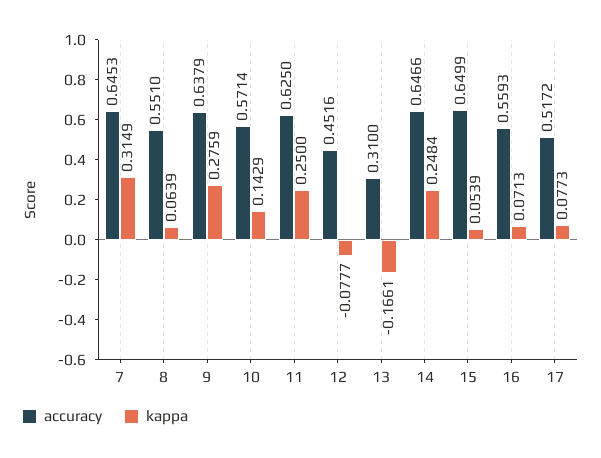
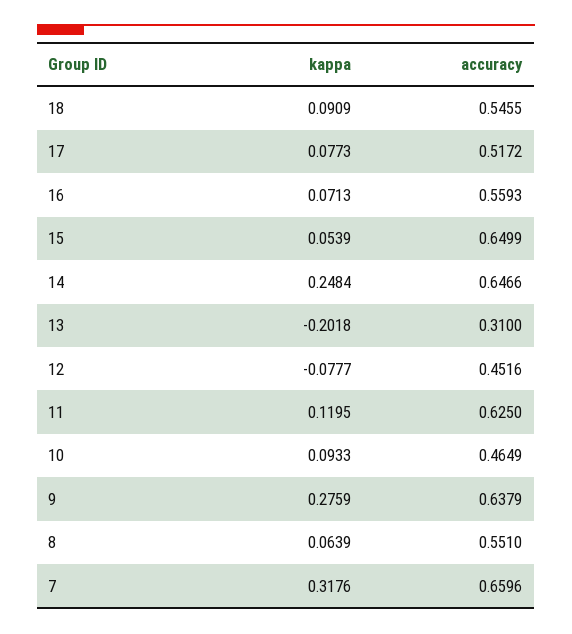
  {
    "accuracy": {
-     "7": 0.6453,
+     "7": 0.6596,
      "8": 0.551,
      "9": 0.6379,
-     "10": 0.5714,
+     "10": 0.4649,
      "11": 0.625,
      "12": 0.4516,
      "13": 0.31,
      "14": 0.6466,
      "15": 0.6499,
      "16": 0.5593,
-     "17": 0.5172
+     "17": 0.5172,
+     "18": 0.5455
    },
    "kappa": {
-     "7": 0.3149,
+     "7": 0.3176,
      "8": 0.0639,
      "9": 0.2759,
-     "10": 0.1429,
+     "10": 0.0933,
-     "11": 0.25,
+     "11": 0.1195,
      "12": -0.0777,
-     "13": -0.1661,
+     "13": -0.2018,
      "14": 0.2484,
      "15": 0.0539,
      "16": 0.0713,
-     "17": 0.0773
+     "17": 0.0773,
+     "18": 0.0909
    }
  }

